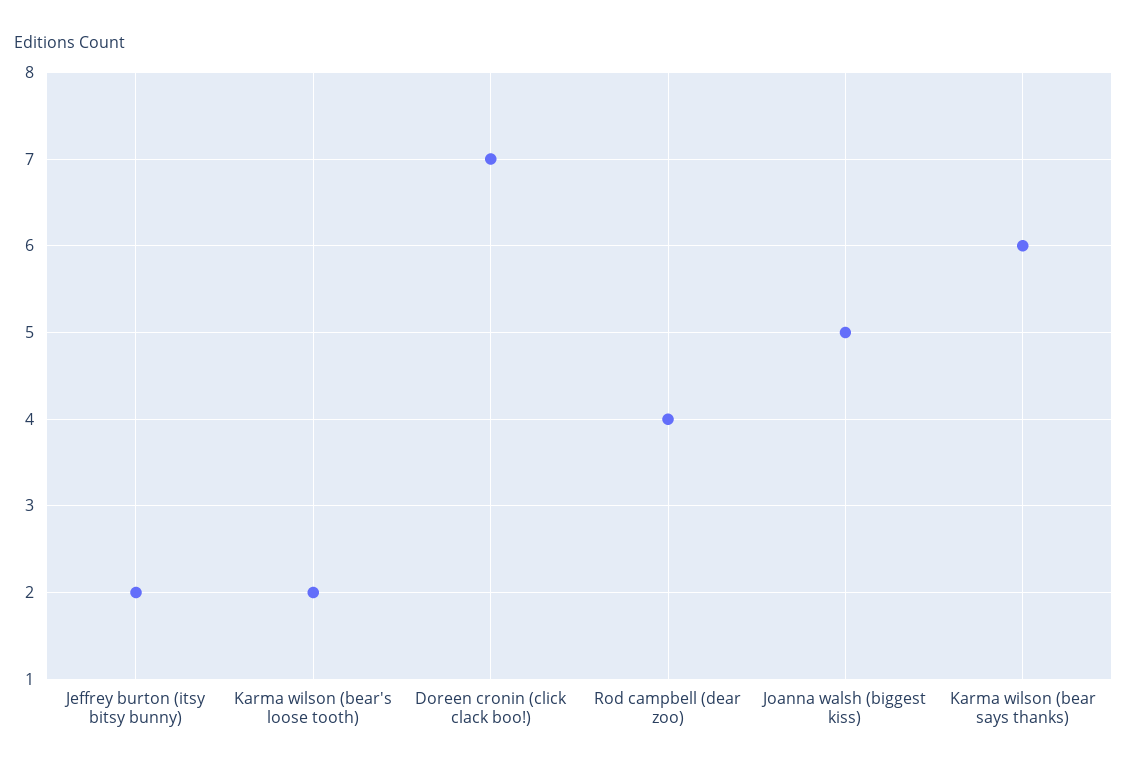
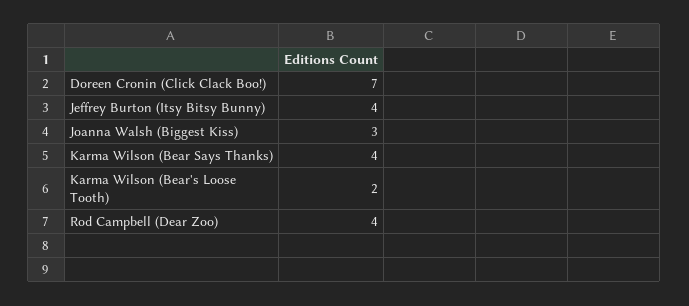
  {
-   "Jeffrey burton (itsy bitsy bunny)": 2,
+   "Jeffrey burton (itsy bitsy bunny)": 4,
    "Karma wilson (bear's loose tooth)": 2,
    "Doreen cronin (click clack boo!)": 7,
    "Rod campbell (dear zoo)": 4,
-   "Joanna walsh (biggest kiss)": 5,
+   "Joanna walsh (biggest kiss)": 3,
-   "Karma wilson (bear says thanks)": 6
+   "Karma wilson (bear says thanks)": 4
  }

